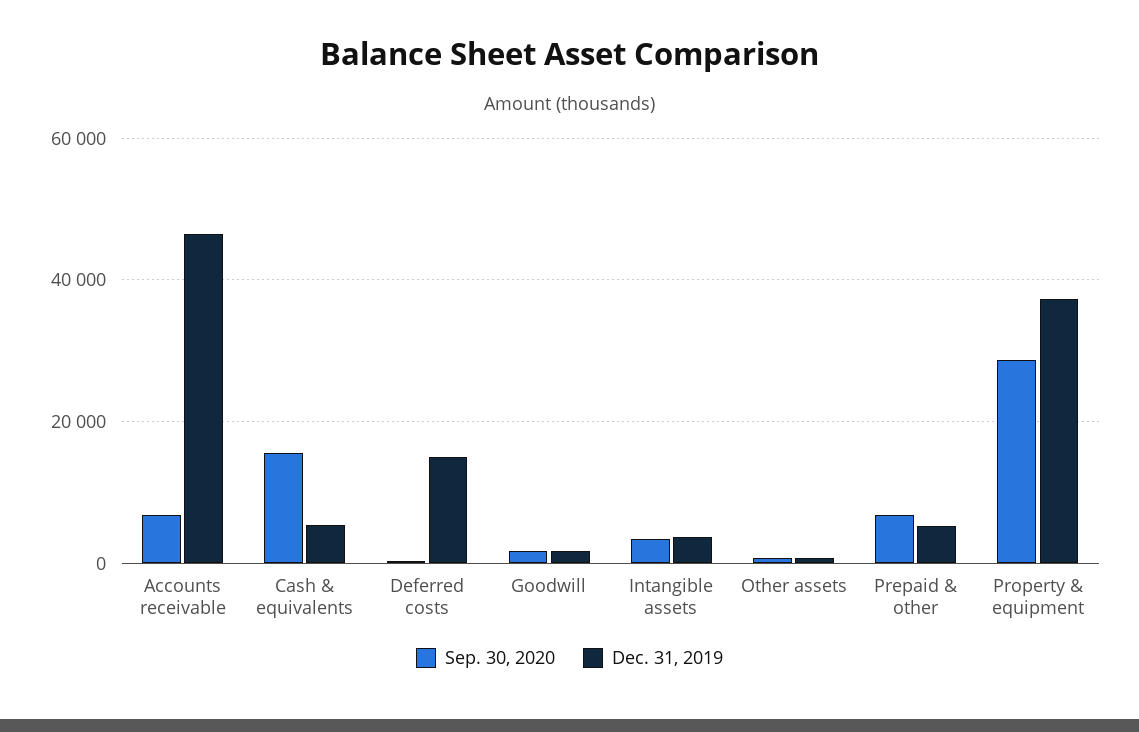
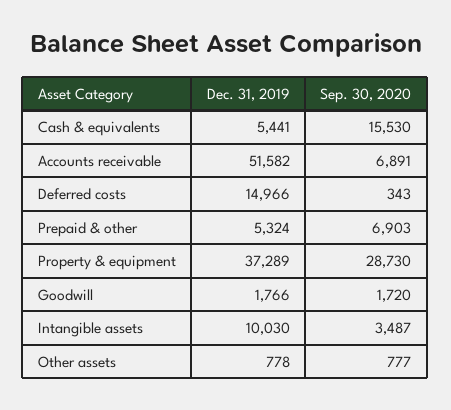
  {
    "Sep. 30, 2020": {
      "Accounts receivable": 6891,
      "Cash & equivalents": 15530,
      "Deferred costs": 343,
      "Goodwill": 1720,
      "Intangible assets": 3487,
      "Other assets": 777,
      "Prepaid & other": 6903,
      "Property & equipment": 28730
    },
    "Dec. 31, 2019": {
-     "Accounts receivable": 46000,
+     "Accounts receivable": 51582,
      "Cash & equivalents": 5441,
      "Deferred costs": 14966,
      "Goodwill": 1766,
-     "Intangible assets": 4000,
+     "Intangible assets": 10030,
      "Other assets": 778,
      "Prepaid & other": 5324,
      "Property & equipment": 37289
    }
  }

